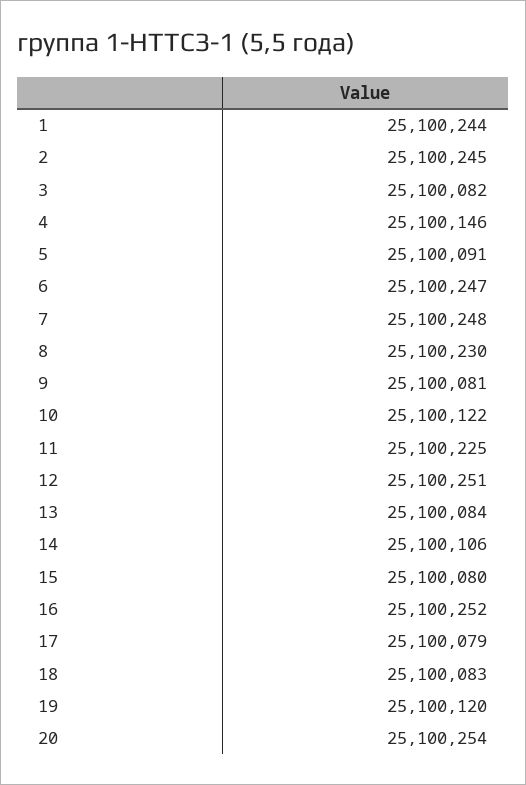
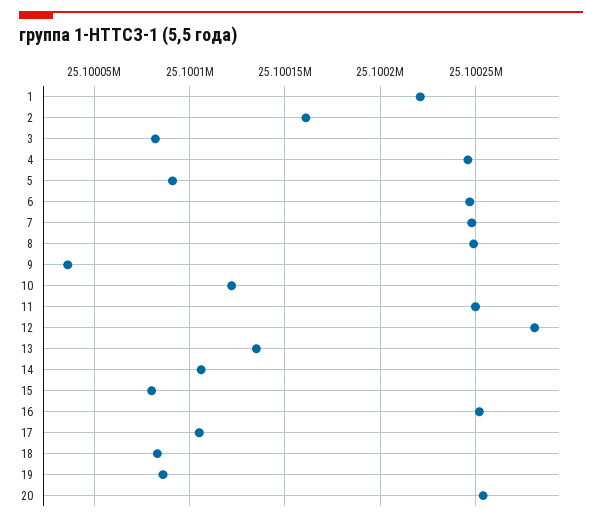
  {
-   "1": 25100244,
+   "1": 25100220,
-   "2": 25100245,
+   "2": 25100160,
    "3": 25100082,
-   "4": 25100146,
+   "4": 25100245,
    "5": 25100091,
    "6": 25100247,
    "7": 25100248,
-   "8": 25100230,
+   "8": 25100250,
-   "9": 25100081,
+   "9": 25100035,
    "10": 25100122,
-   "11": 25100225,
+   "11": 25100250,
-   "12": 25100251,
+   "12": 25100280,
-   "13": 25100084,
+   "13": 25100135,
    "14": 25100106,
    "15": 25100080,
    "16": 25100252,
-   "17": 25100079,
+   "17": 25100105,
    "18": 25100083,
-   "19": 25100120,
+   "19": 25100085,
    "20": 25100254
  }

